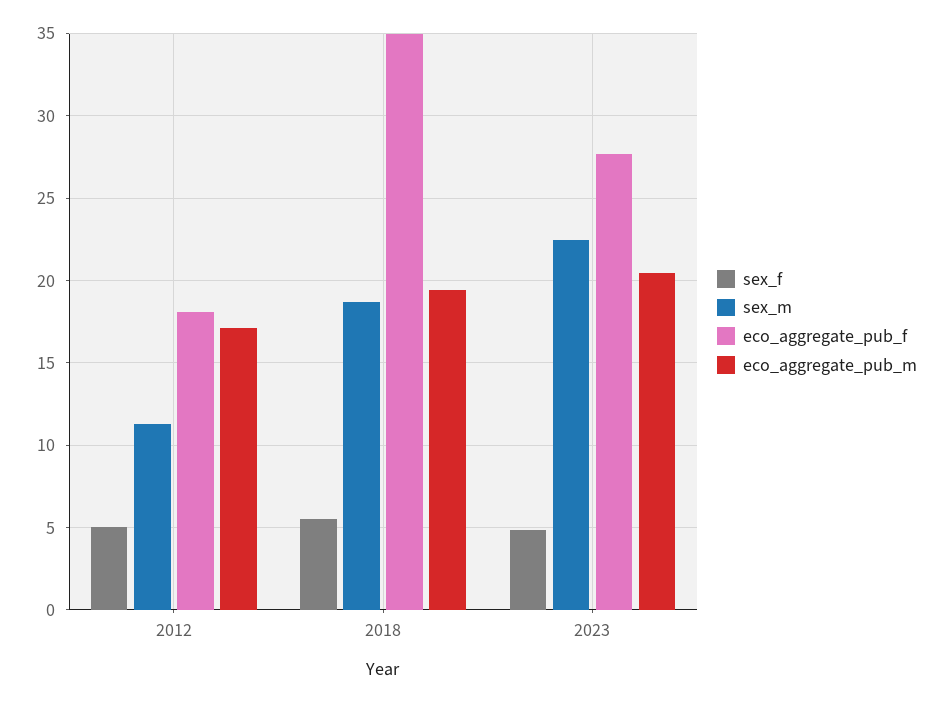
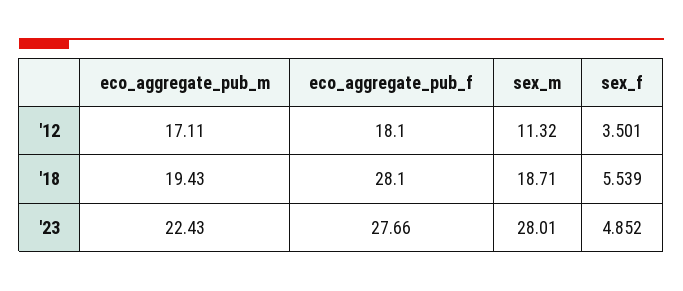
  {
    "sex_f": {
-     "2012": 5,
+     "2012": 3.501,
      "2018": 5.539,
      "2023": 4.852
    },
    "sex_m": {
      "2012": 11.32,
      "2018": 18.71,
-     "2023": 22.5
+     "2023": 28.01
    },
    "eco_aggregate_pub_f": {
      "2012": 18.1,
-     "2018": 35,
+     "2018": 28.1,
      "2023": 27.66
    },
    "eco_aggregate_pub_m": {
      "2012": 17.11,
      "2018": 19.43,
-     "2023": 20.5
+     "2023": 22.43
    }
  }

